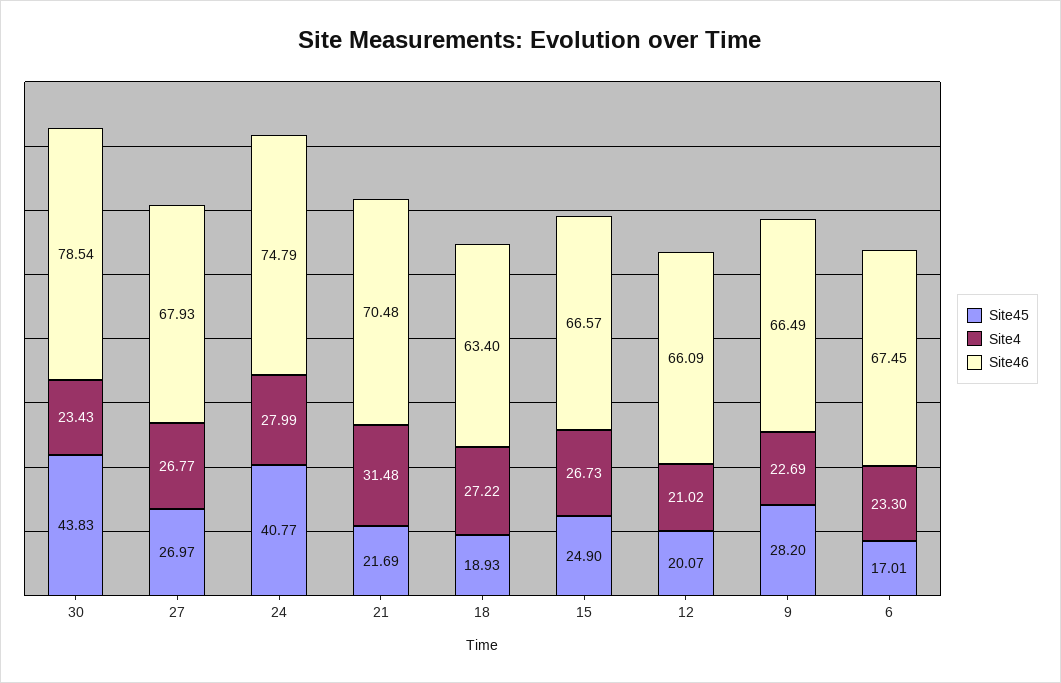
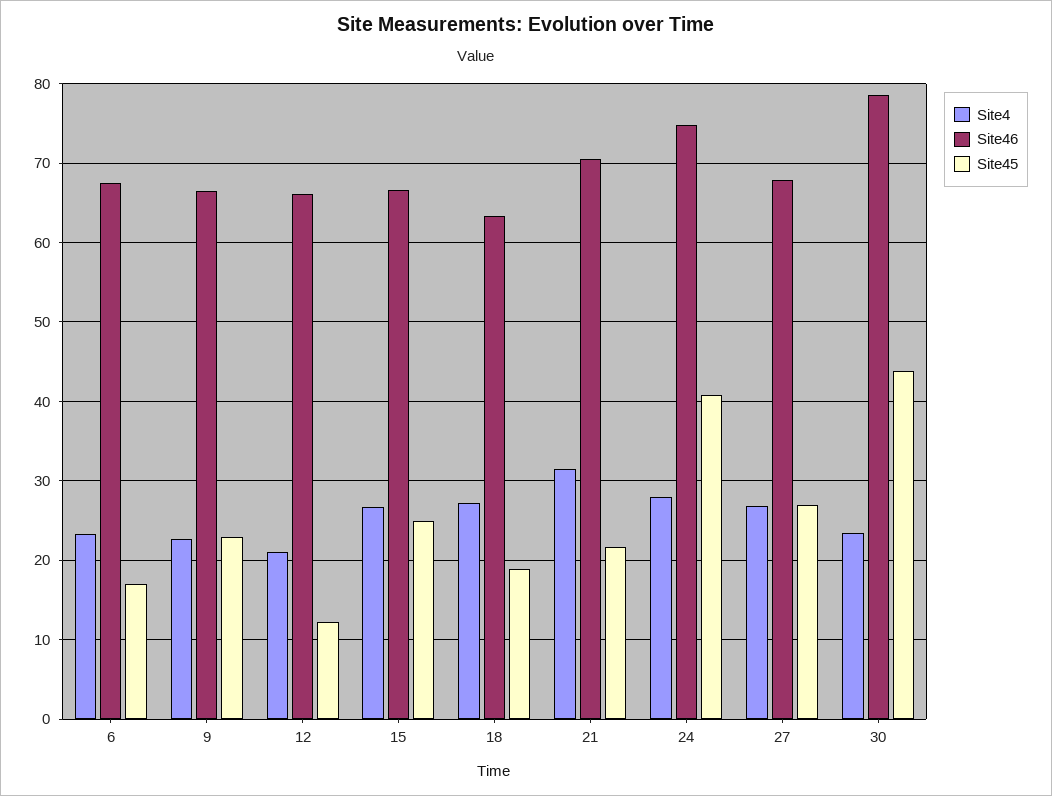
  {
    "Site45": {
      "30": 43.83,
      "27": 26.97,
      "24": 40.77,
      "21": 21.69,
      "18": 18.93,
      "15": 24.9,
-     "12": 20.07,
+     "12": 12,
-     "9": 28.2,
+     "9": 23,
      "6": 17.01
    },
    "Site4": {
      "30": 23.43,
      "27": 26.77,
      "24": 27.99,
      "21": 31.48,
      "18": 27.22,
      "15": 26.73,
      "12": 21.02,
      "9": 22.69,
      "6": 23.3
    },
    "Site46": {
      "30": 78.54,
      "27": 67.93,
      "24": 74.79,
      "21": 70.48,
      "18": 63.4,
      "15": 66.57,
      "12": 66.09,
      "9": 66.49,
      "6": 67.45
    }
  }

